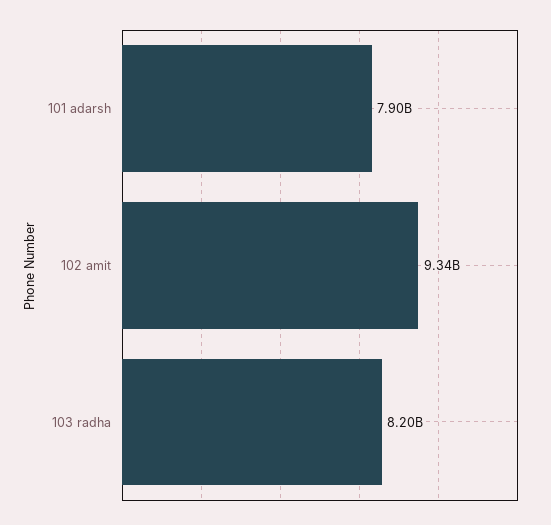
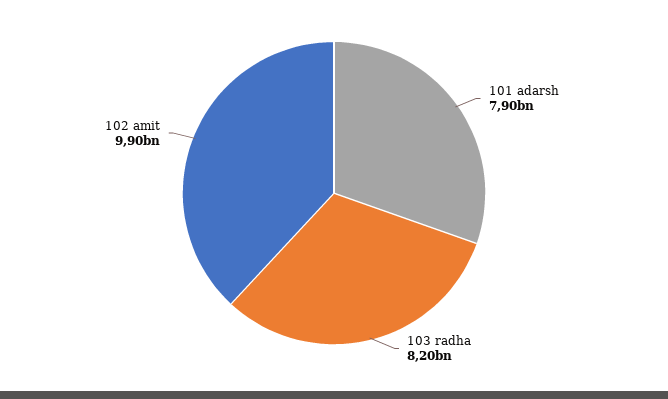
  {
    "101 adarsh": 7900000000,
-   "102 amit": 9340000000,
+   "102 amit": 9900000000,
    "103 radha": 8200000000
  }

